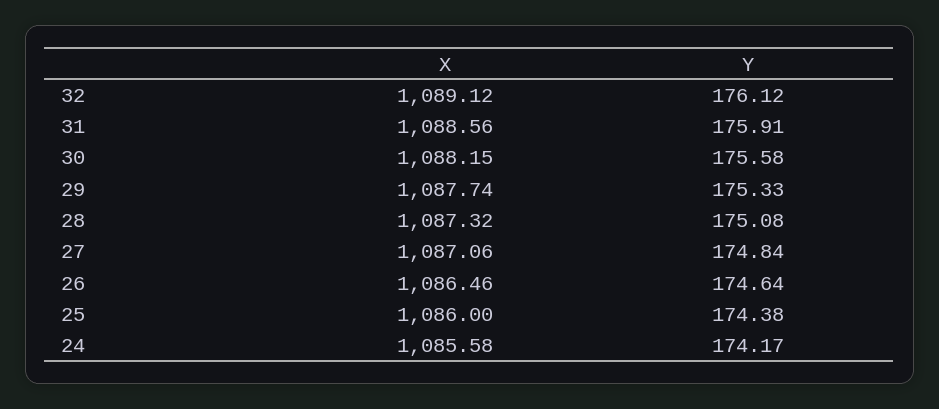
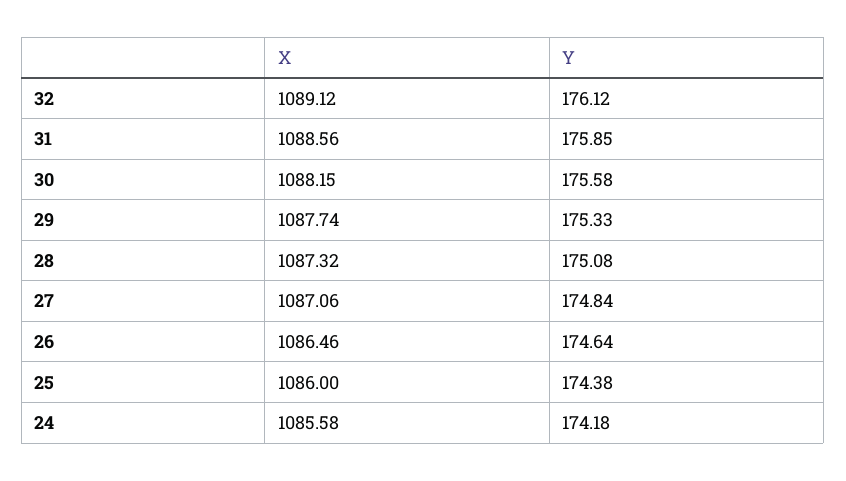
  {
    "X": {
      "32": 1089.12,
      "31": 1088.56,
      "30": 1088.15,
      "29": 1087.74,
      "28": 1087.32,
      "27": 1087.06,
      "26": 1086.46,
      "25": 1086,
      "24": 1085.58
    },
    "Y": {
      "32": 176.12,
-     "31": 175.91,
+     "31": 175.85,
      "30": 175.58,
      "29": 175.33,
      "28": 175.08,
      "27": 174.84,
      "26": 174.64,
      "25": 174.38,
-     "24": 174.17
+     "24": 174.18
    }
  }

